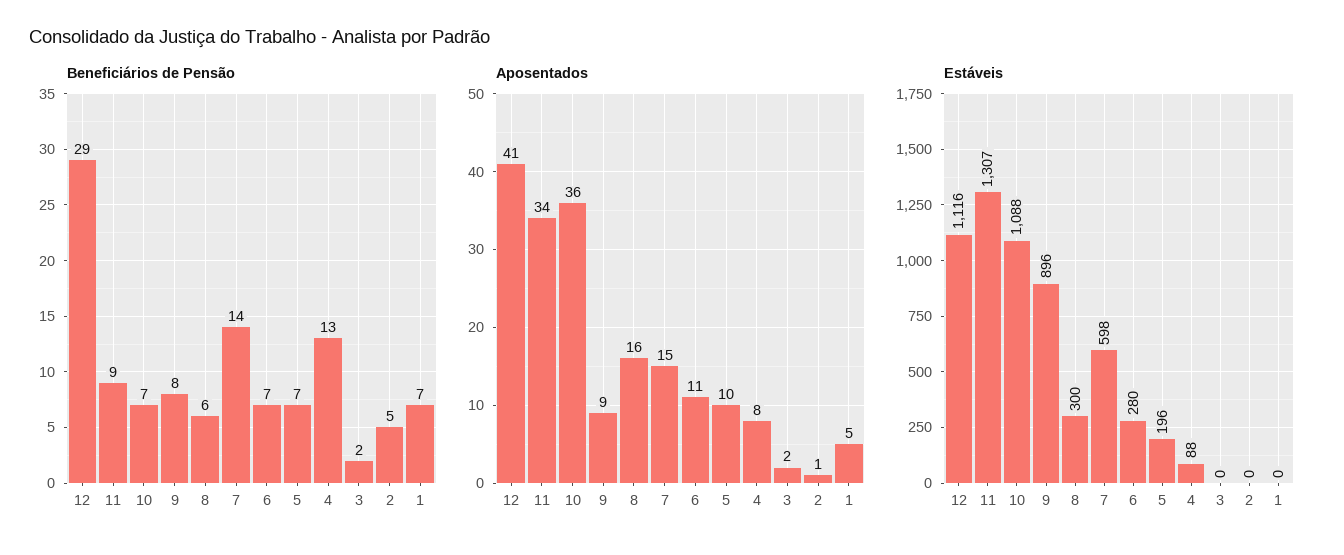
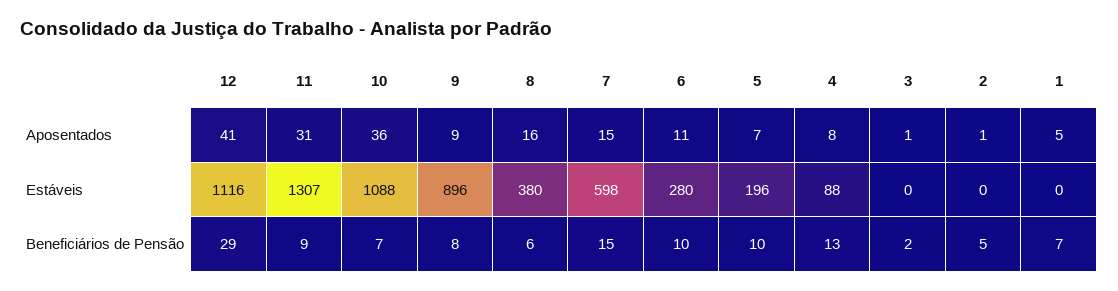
  {
    "Beneficiários de Pensão": {
      "12": 29,
      "11": 9,
      "10": 7,
      "9": 8,
      "8": 6,
-     "7": 14,
+     "7": 15,
-     "6": 7,
+     "6": 10,
-     "5": 7,
+     "5": 10,
      "4": 13,
      "3": 2,
      "2": 5,
      "1": 7
    },
    "Aposentados": {
      "12": 41,
-     "11": 34,
+     "11": 31,
      "10": 36,
      "9": 9,
      "8": 16,
      "7": 15,
      "6": 11,
-     "5": 10,
+     "5": 7,
      "4": 8,
-     "3": 2,
+     "3": 1,
      "2": 1,
      "1": 5
    },
    "Estáveis": {
      "12": 1116,
      "11": 1307,
      "10": 1088,
      "9": 896,
-     "8": 300,
+     "8": 380,
      "7": 598,
      "6": 280,
      "5": 196,
      "4": 88,
      "3": 0,
      "2": 0,
      "1": 0
    }
  }

